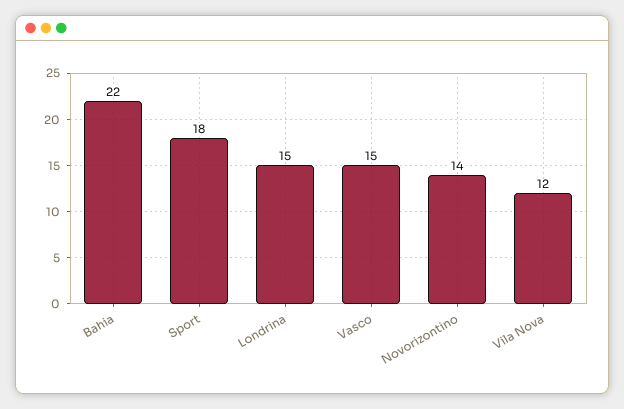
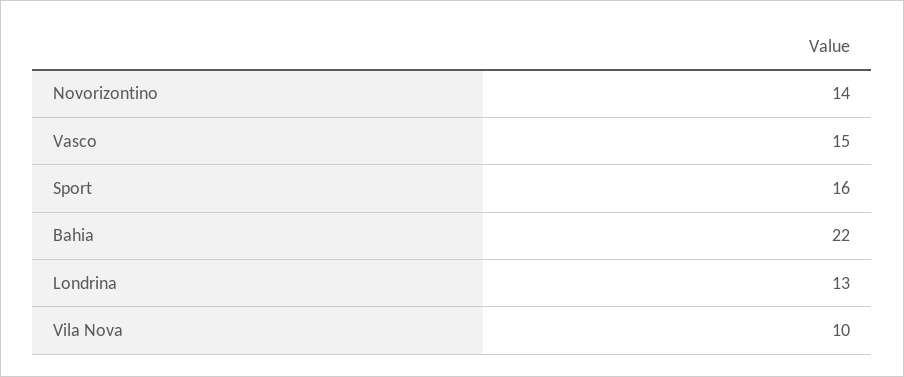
  {
    "Bahia": 22,
-   "Sport": 18,
+   "Sport": 16,
-   "Londrina": 15,
+   "Londrina": 13,
    "Vasco": 15,
    "Novorizontino": 14,
-   "Vila Nova": 12
+   "Vila Nova": 10
  }

